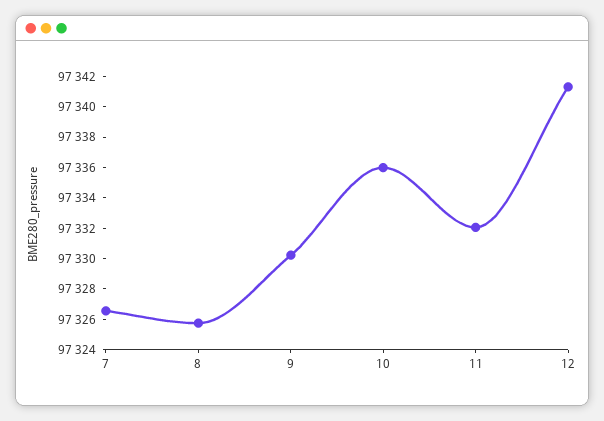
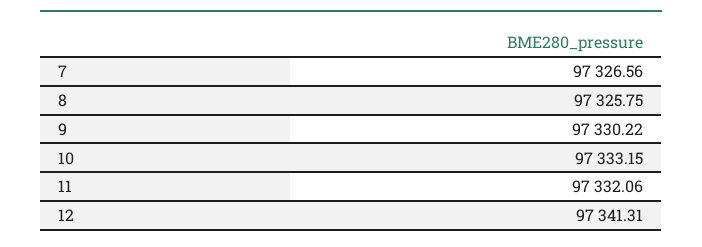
  {
    "7": 97326.56,
    "8": 97325.75,
    "9": 97330.22,
-   "10": 97336,
+   "10": 97333.15,
    "11": 97332.06,
    "12": 97341.31
  }

